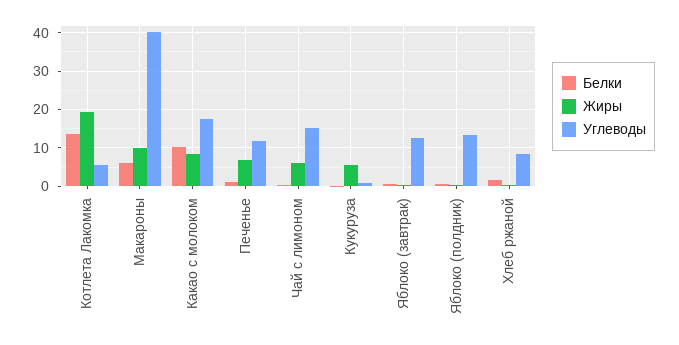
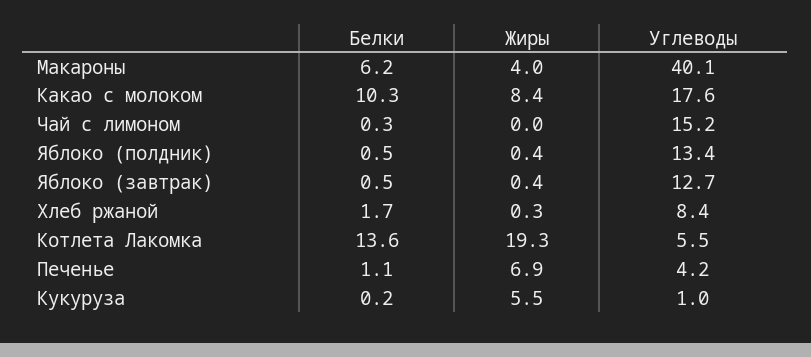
  {
    "Белки": {
      "Котлета Лакомка": 13.6,
      "Макароны": 6.2,
      "Какао с молоком": 10.3,
      "Печенье": 1.1,
      "Чай с лимоном": 0.3,
      "Кукуруза": 0.2,
      "Яблоко (завтрак)": 0.5,
      "Яблоко (полдник)": 0.5,
      "Хлеб ржаной": 1.7
    },
    "Жиры": {
      "Котлета Лакомка": 19.3,
-     "Макароны": 10,
+     "Макароны": 4,
      "Какао с молоком": 8.4,
      "Печенье": 6.9,
-     "Чай с лимоном": 6,
+     "Чай с лимоном": 0,
      "Кукуруза": 5.5,
      "Яблоко (завтрак)": 0.4,
      "Яблоко (полдник)": 0.4,
      "Хлеб ржаной": 0.3
    },
    "Углеводы": {
      "Котлета Лакомка": 5.5,
      "Макароны": 40.1,
      "Какао с молоком": 17.6,
-     "Печенье": 12,
+     "Печенье": 4.2,
      "Чай с лимоном": 15.2,
      "Кукуруза": 1,
      "Яблоко (завтрак)": 12.7,
      "Яблоко (полдник)": 13.4,
      "Хлеб ржаной": 8.4
    }
  }

